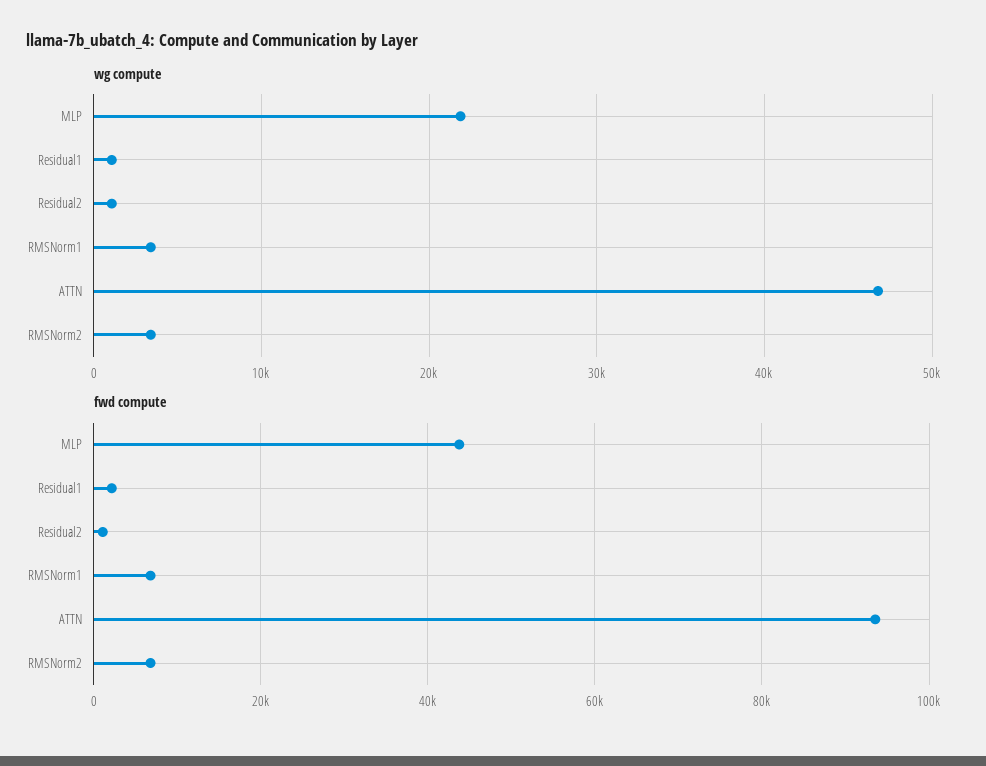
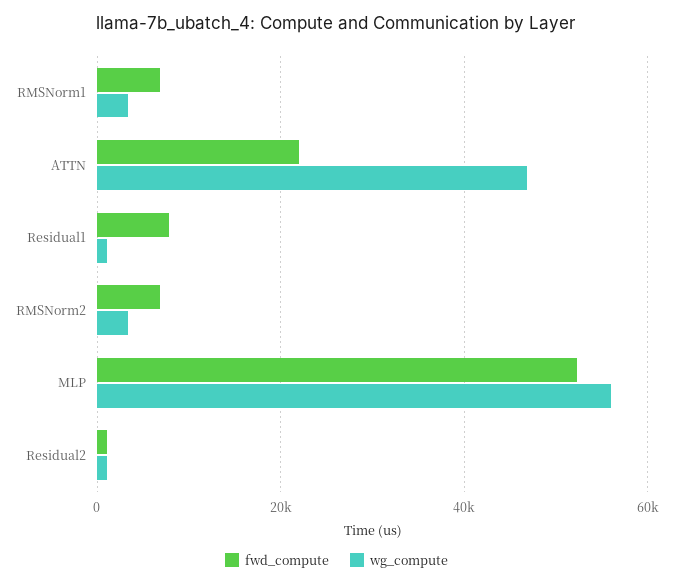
  {
    "wg compute": {
-     "MLP": 22000,
+     "MLP": 56000,
      "Residual1": 1000,
      "Residual2": 1000,
      "RMSNorm1": 3000,
      "ATTN": 47000,
      "RMSNorm2": 3000
    },
    "fwd compute": {
-     "MLP": 44000,
+     "MLP": 52000,
-     "Residual1": 2000,
+     "Residual1": 8000,
      "Residual2": 2000,
      "RMSNorm1": 6000,
-     "ATTN": 94000,
+     "ATTN": 22000,
      "RMSNorm2": 6000
    }
  }

